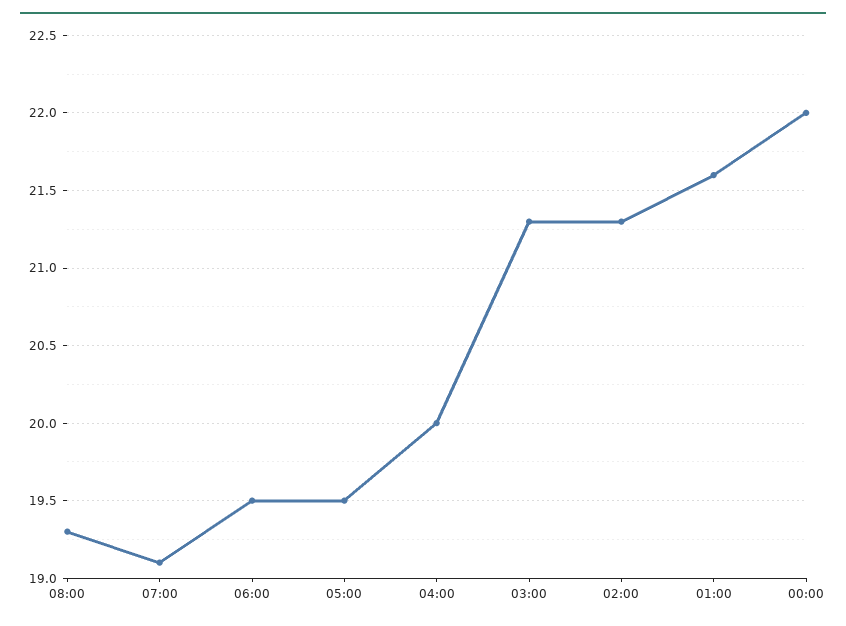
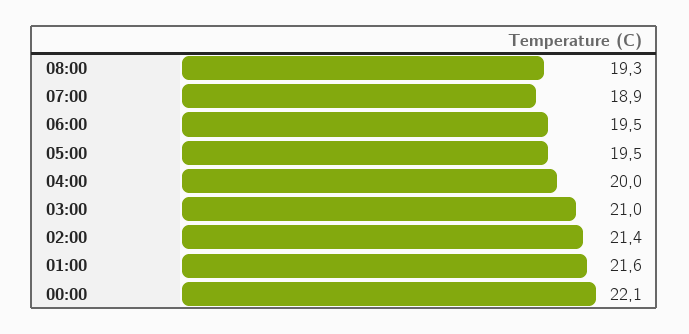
  {
    "08:00": 19.3,
-   "07:00": 19.1,
+   "07:00": 18.9,
    "06:00": 19.5,
    "05:00": 19.5,
    "04:00": 20,
-   "03:00": 21.3,
+   "03:00": 21,
-   "02:00": 21.3,
+   "02:00": 21.4,
    "01:00": 21.6,
-   "00:00": 22
+   "00:00": 22.1
  }

